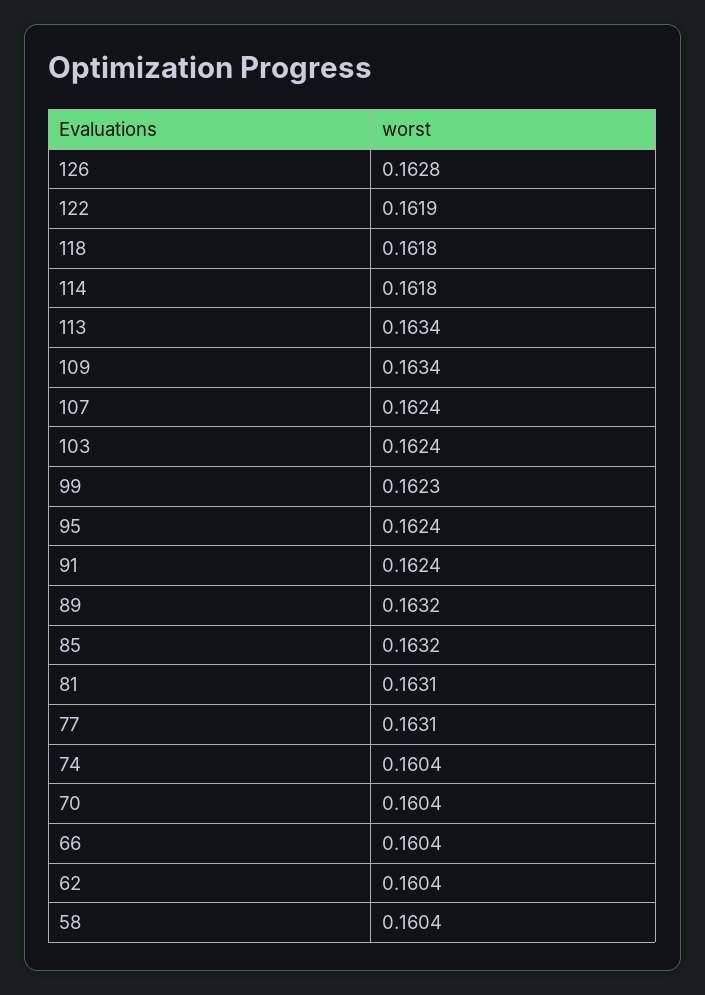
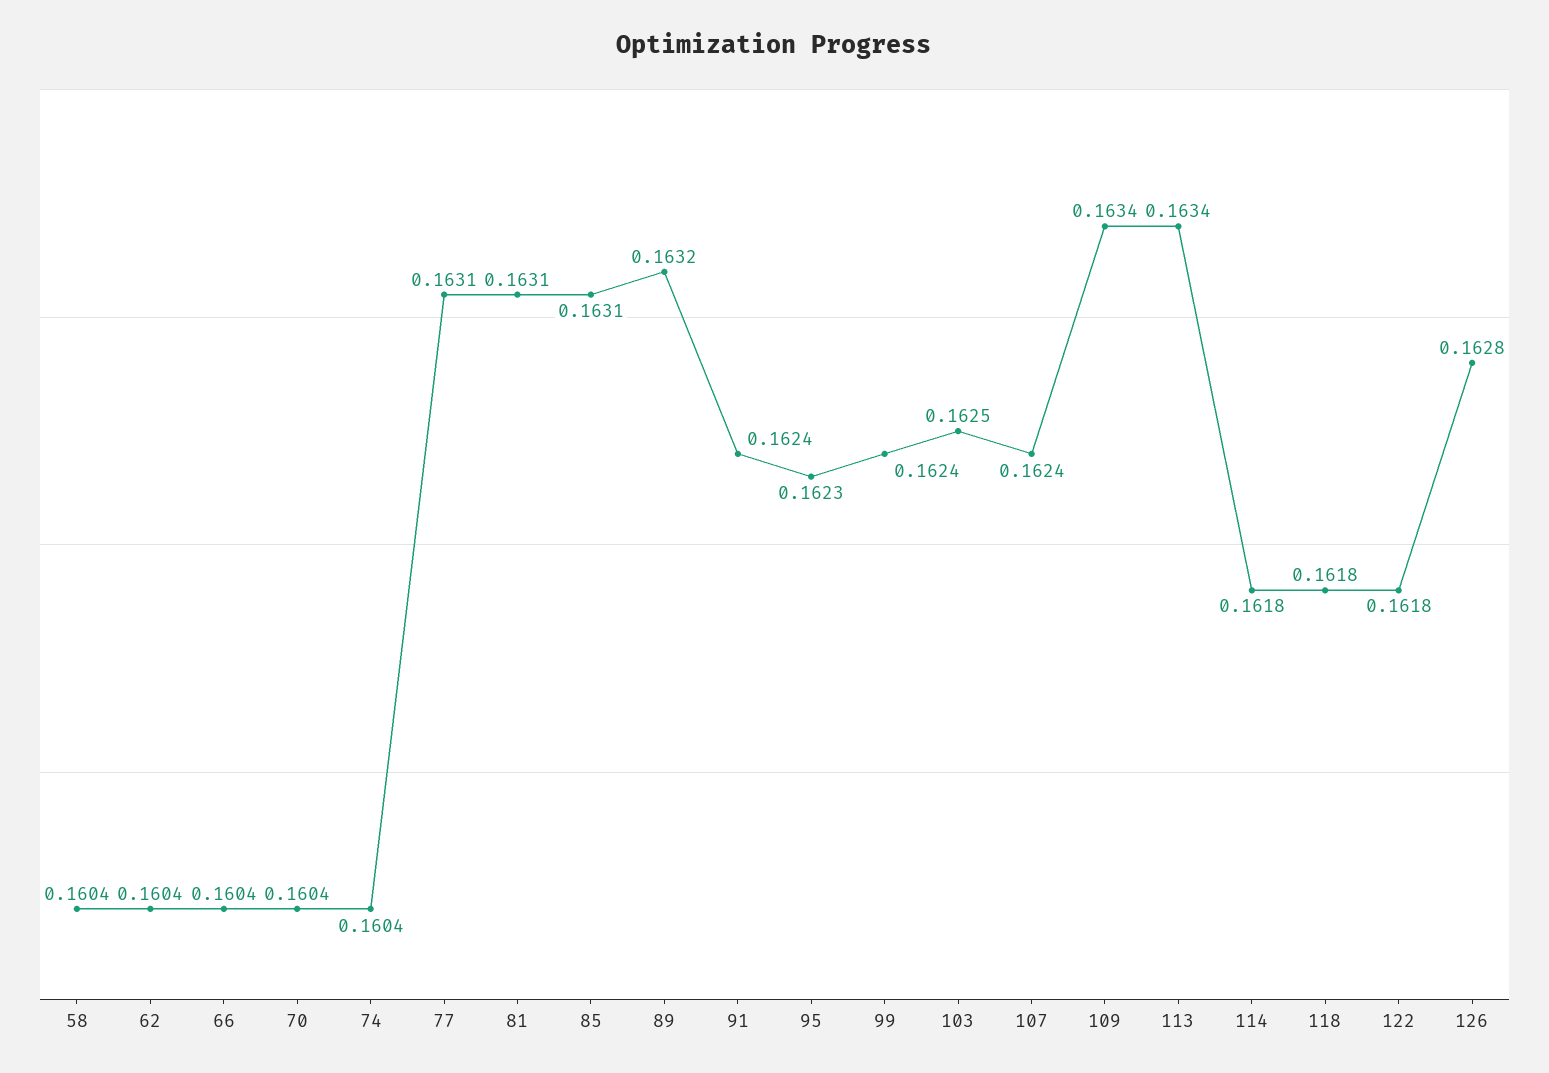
  {
    "126": 0.1628,
-   "122": 0.1619,
+   "122": 0.1618,
    "118": 0.1618,
    "114": 0.1618,
    "113": 0.1634,
    "109": 0.1634,
    "107": 0.1624,
-   "103": 0.1624,
+   "103": 0.1625,
-   "99": 0.1623,
+   "99": 0.1624,
-   "95": 0.1624,
+   "95": 0.1623,
    "91": 0.1624,
    "89": 0.1632,
-   "85": 0.1632,
+   "85": 0.1631,
    "81": 0.1631,
    "77": 0.1631,
    "74": 0.1604,
    "70": 0.1604,
    "66": 0.1604,
    "62": 0.1604,
    "58": 0.1604
  }

